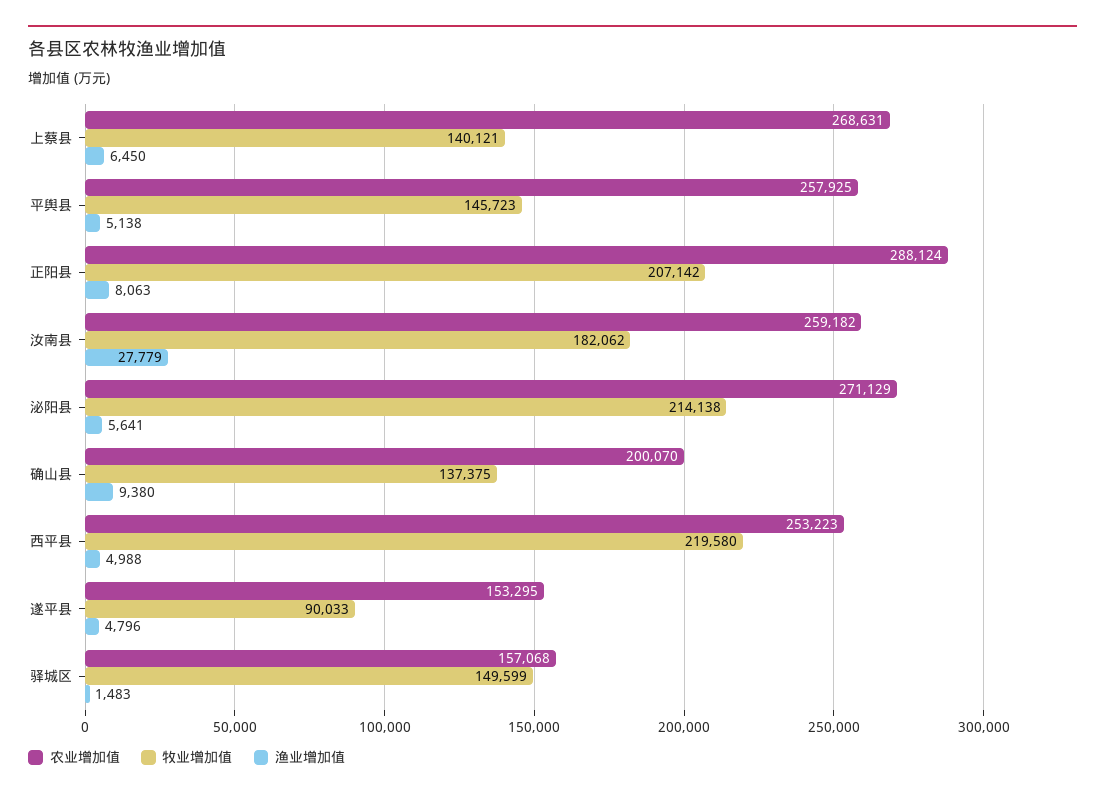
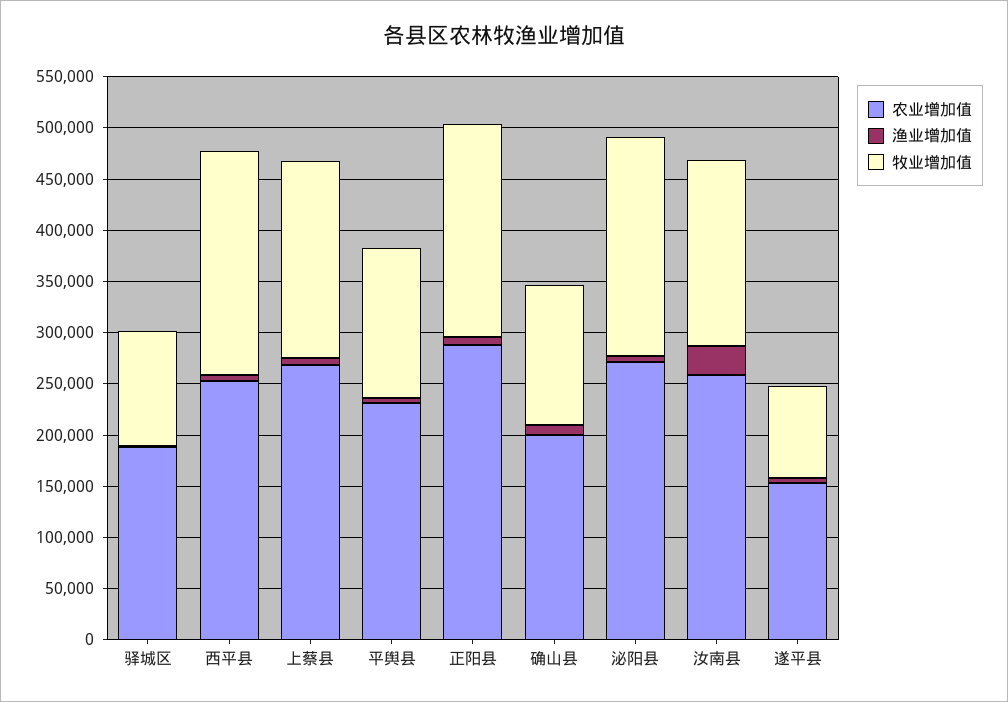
  {
    "农业增加值": {
      "上蔡县": 268631,
-     "平舆县": 257925,
+     "平舆县": 230000,
      "正阳县": 288124,
      "汝南县": 259182,
      "泌阳县": 271129,
      "确山县": 200070,
      "西平县": 253223,
      "遂平县": 153295,
-     "驿城区": 157068
+     "驿城区": 190000
    },
    "牧业增加值": {
-     "上蔡县": 140121,
+     "上蔡县": 190000,
      "平舆县": 145723,
      "正阳县": 207142,
      "汝南县": 182062,
      "泌阳县": 214138,
      "确山县": 137375,
      "西平县": 219580,
      "遂平县": 90033,
-     "驿城区": 149599
+     "驿城区": 110000
    },
    "渔业增加值": {
      "上蔡县": 6450,
      "平舆县": 5138,
      "正阳县": 8063,
      "汝南县": 27779,
      "泌阳县": 5641,
      "确山县": 9380,
      "西平县": 4988,
      "遂平县": 4796,
      "驿城区": 1483
    }
  }

